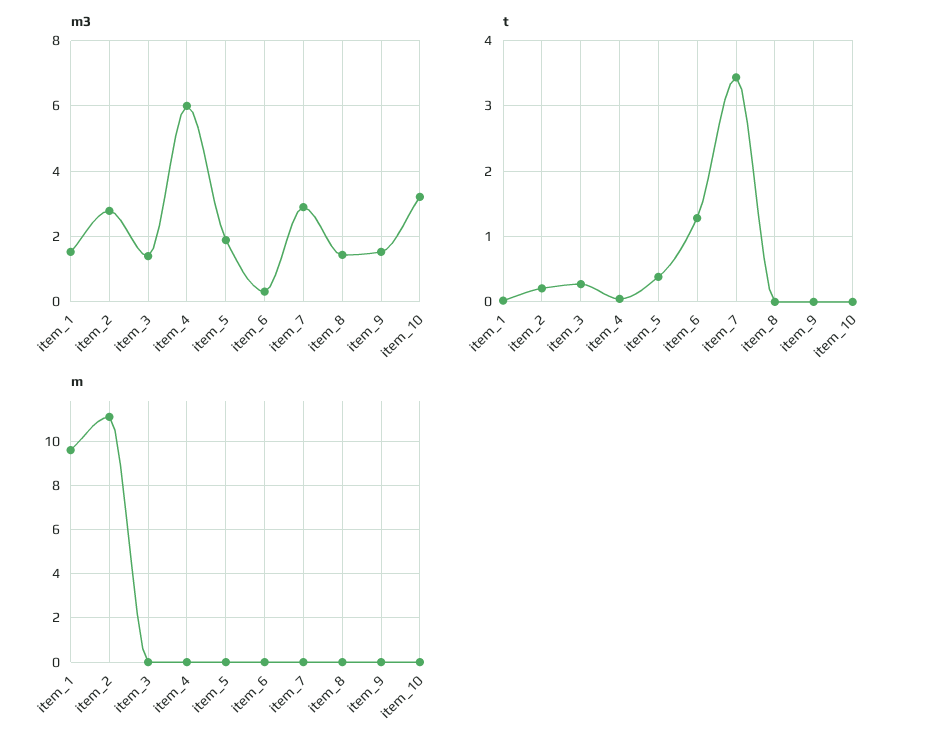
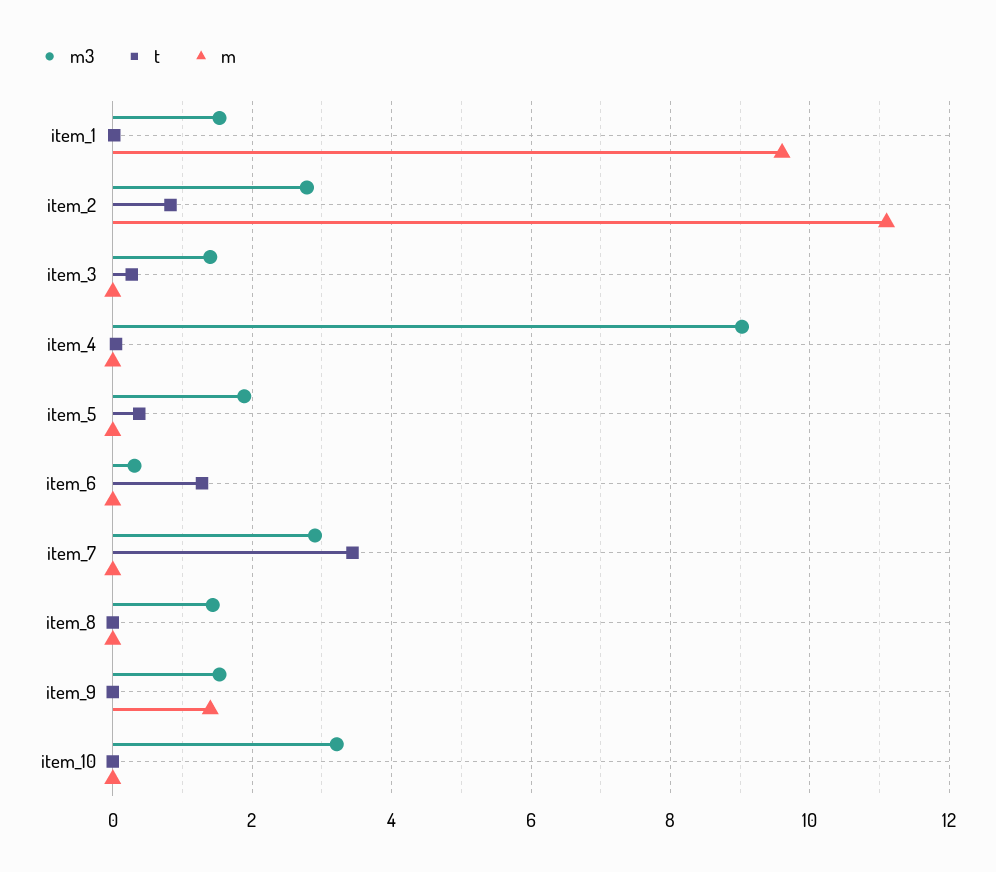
  {
    "m3": {
      "item_1": 1.6,
      "item_2": 2.8,
      "item_3": 1.4,
-     "item_4": 6,
+     "item_4": 9,
      "item_5": 1.8,
      "item_6": 0.4,
      "item_7": 3,
      "item_8": 1.4,
      "item_9": 1.6,
      "item_10": 3.2
    },
    "t": {
      "item_1": 0,
-     "item_2": 0.2,
+     "item_2": 0.8,
      "item_3": 0.3,
      "item_4": 0,
      "item_5": 0.4,
      "item_6": 1.3,
      "item_7": 3.4,
      "item_8": 0,
      "item_9": 0,
      "item_10": 0
    },
    "m": {
      "item_1": 9.6,
      "item_2": 11.2,
      "item_3": 0,
      "item_4": 0,
      "item_5": 0,
      "item_6": 0,
      "item_7": 0,
      "item_8": 0,
-     "item_9": 0,
+     "item_9": 1.4,
      "item_10": 0
    }
  }

